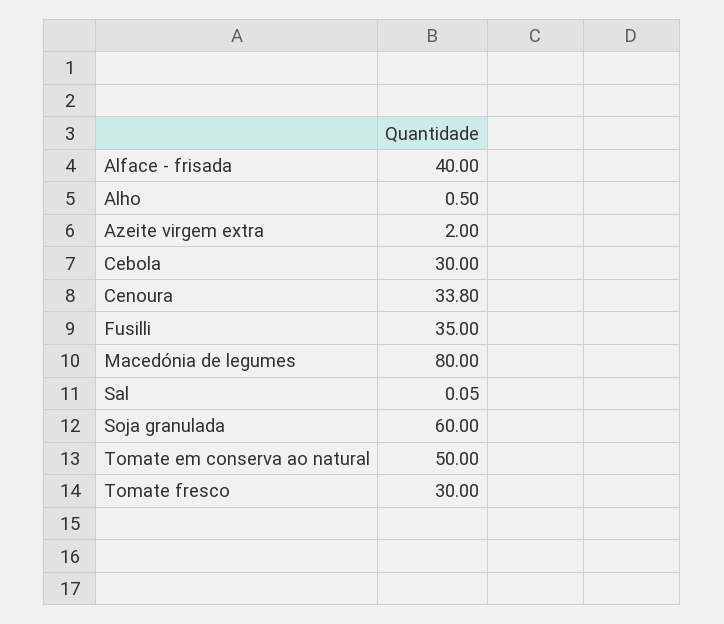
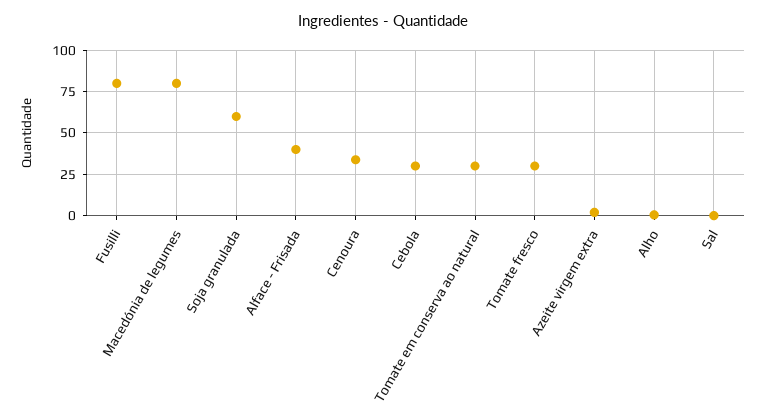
  {
    "Alface - frisada": 40,
    "Alho": 0.5,
    "Azeite virgem extra": 2,
    "Cebola": 30,
    "Cenoura": 33.8,
-   "Fusilli": 35,
+   "Fusilli": 80,
    "Macedónia de legumes": 80,
    "Sal": 0.05,
    "Soja granulada": 60,
-   "Tomate em conserva ao natural": 50,
+   "Tomate em conserva ao natural": 30,
    "Tomate fresco": 30
  }

